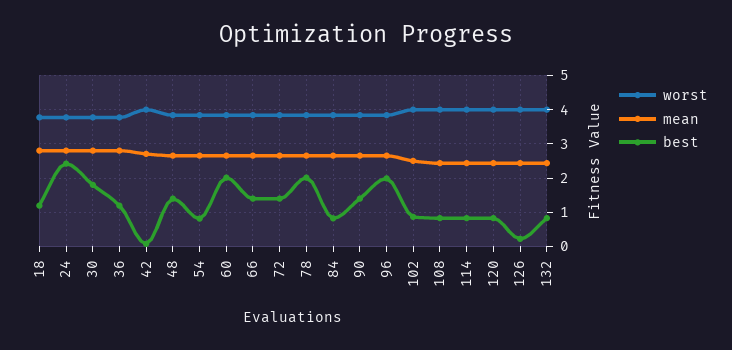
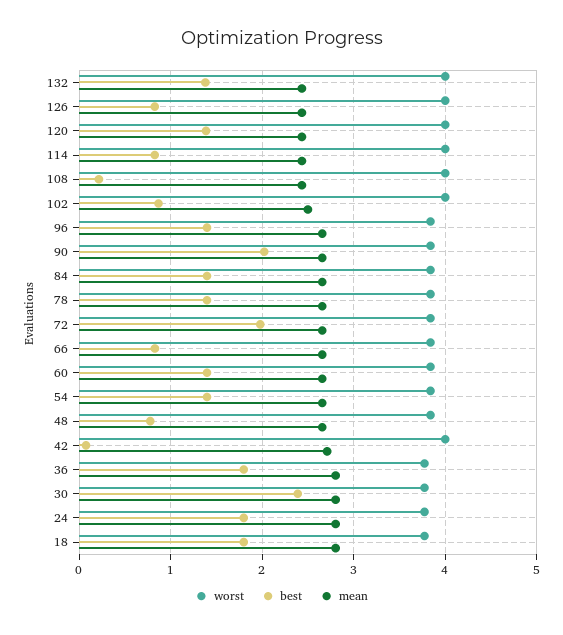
  {
    "worst": {
      "18": 3.8,
      "24": 3.8,
      "30": 3.8,
      "36": 3.8,
      "42": 4,
      "48": 3.8,
      "54": 3.8,
      "60": 3.8,
      "66": 3.8,
      "72": 3.8,
      "78": 3.8,
      "84": 3.8,
      "90": 3.8,
      "96": 3.8,
      "102": 4,
      "108": 4,
      "114": 4,
      "120": 4,
      "126": 4,
      "132": 4
    },
    "mean": {
      "18": 2.8,
      "24": 2.8,
      "30": 2.8,
      "36": 2.8,
      "42": 2.7,
      "48": 2.7,
      "54": 2.7,
      "60": 2.7,
      "66": 2.7,
      "72": 2.7,
      "78": 2.7,
      "84": 2.7,
      "90": 2.7,
      "96": 2.7,
      "102": 2.5,
      "108": 2.4,
      "114": 2.4,
      "120": 2.4,
      "126": 2.4,
      "132": 2.4
    },
    "best": {
-     "18": 1.2,
+     "18": 1.8,
-     "24": 2.4,
+     "24": 1.8,
-     "30": 1.8,
+     "30": 2.4,
-     "36": 1.2,
+     "36": 1.8,
      "42": 0.1,
-     "48": 1.4,
+     "48": 0.8,
-     "54": 0.8,
+     "54": 1.4,
-     "60": 2,
+     "60": 1.4,
-     "66": 1.4,
+     "66": 0.8,
-     "72": 1.4,
+     "72": 2,
-     "78": 2,
+     "78": 1.4,
-     "84": 0.8,
+     "84": 1.4,
-     "90": 1.4,
+     "90": 2,
-     "96": 2,
+     "96": 1.4,
      "102": 0.9,
-     "108": 0.8,
+     "108": 0.2,
      "114": 0.8,
-     "120": 0.8,
+     "120": 1.4,
-     "126": 0.2,
+     "126": 0.8,
-     "132": 0.8
+     "132": 1.4
    }
  }

